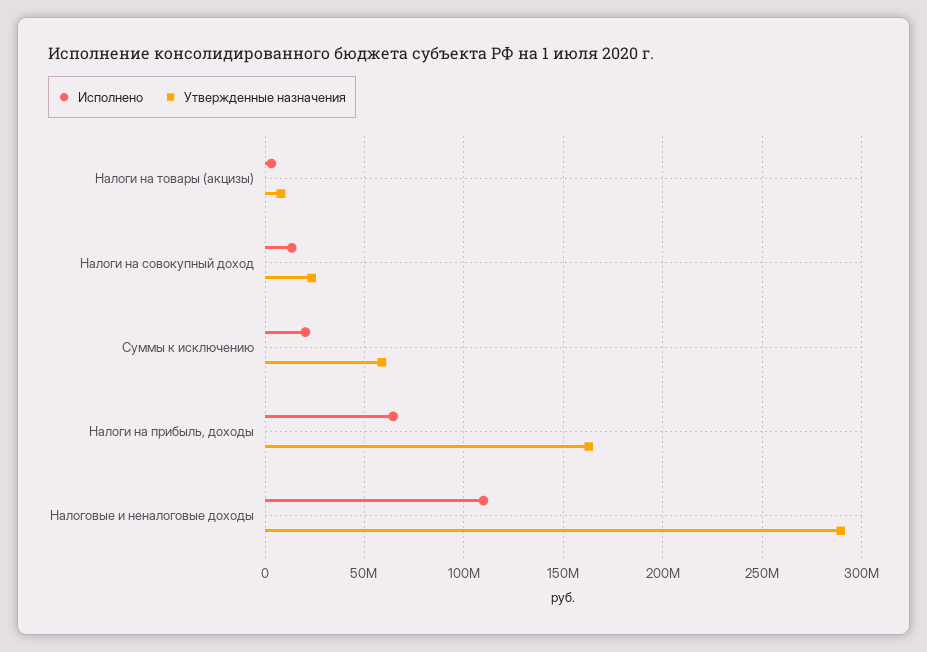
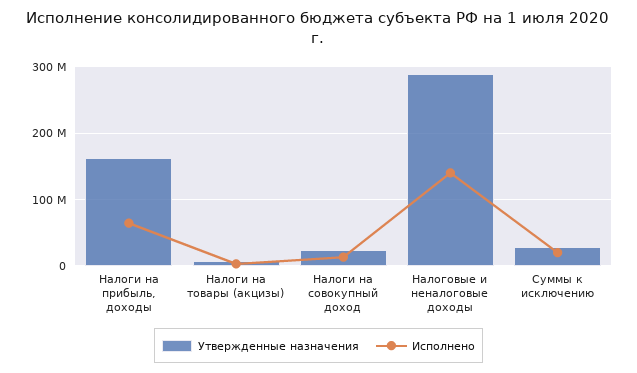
  {
    "Исполнено": {
      "Налоги на товары (акцизы)": 5000000,
      "Налоги на совокупный доход": 15000000,
      "Суммы к исключению": 20000000,
      "Налоги на прибыль, доходы": 65000000,
-     "Налоговые и неналоговые доходы": 110000000
+     "Налоговые и неналоговые доходы": 140000000
    },
    "Утвержденные назначения": {
      "Налоги на товары (акцизы)": 10000000,
      "Налоги на совокупный доход": 25000000,
-     "Суммы к исключению": 60000000,
+     "Суммы к исключению": 30000000,
      "Налоги на прибыль, доходы": 165000000,
      "Налоговые и неналоговые доходы": 290000000
    }
  }

